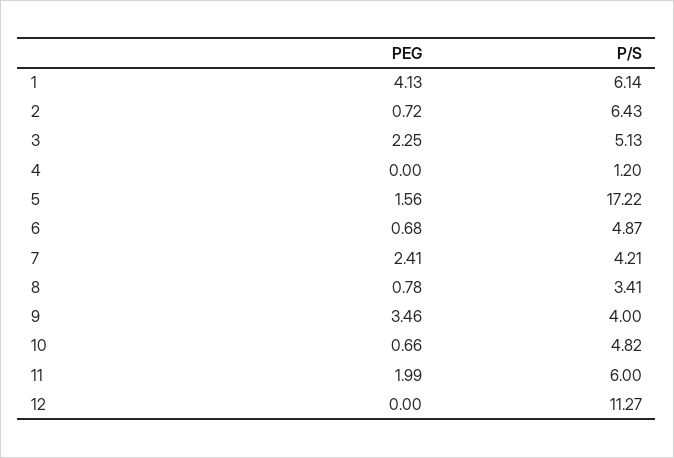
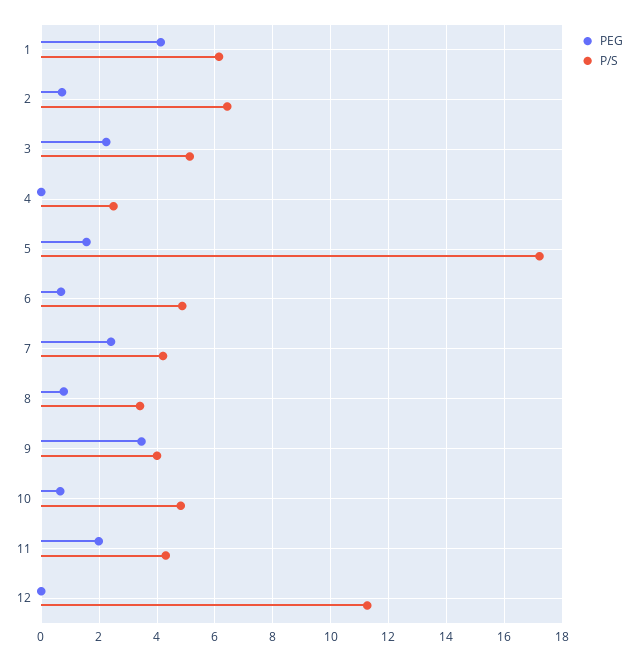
  {
    "PEG": {
      "1": 4.13,
      "2": 0.72,
      "3": 2.25,
      "4": 0,
      "5": 1.56,
      "6": 0.68,
      "7": 2.41,
      "8": 0.78,
      "9": 3.46,
      "10": 0.66,
      "11": 1.99,
      "12": 0
    },
    "P/S": {
      "1": 6.14,
      "2": 6.43,
      "3": 5.13,
-     "4": 1.2,
+     "4": 2.5,
      "5": 17.22,
      "6": 4.87,
      "7": 4.21,
      "8": 3.41,
      "9": 4,
      "10": 4.82,
-     "11": 6,
+     "11": 4.25,
      "12": 11.27
    }
  }

